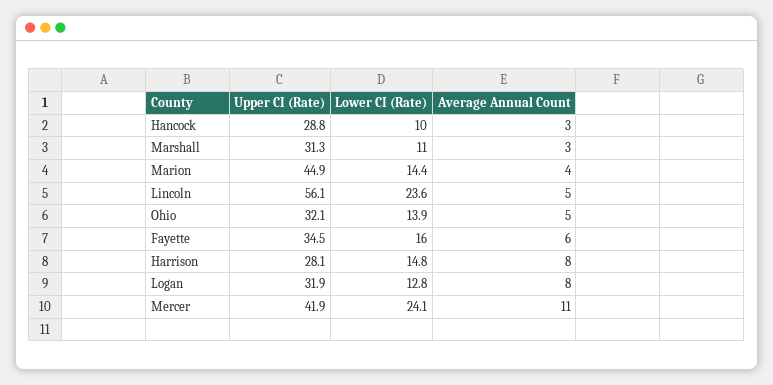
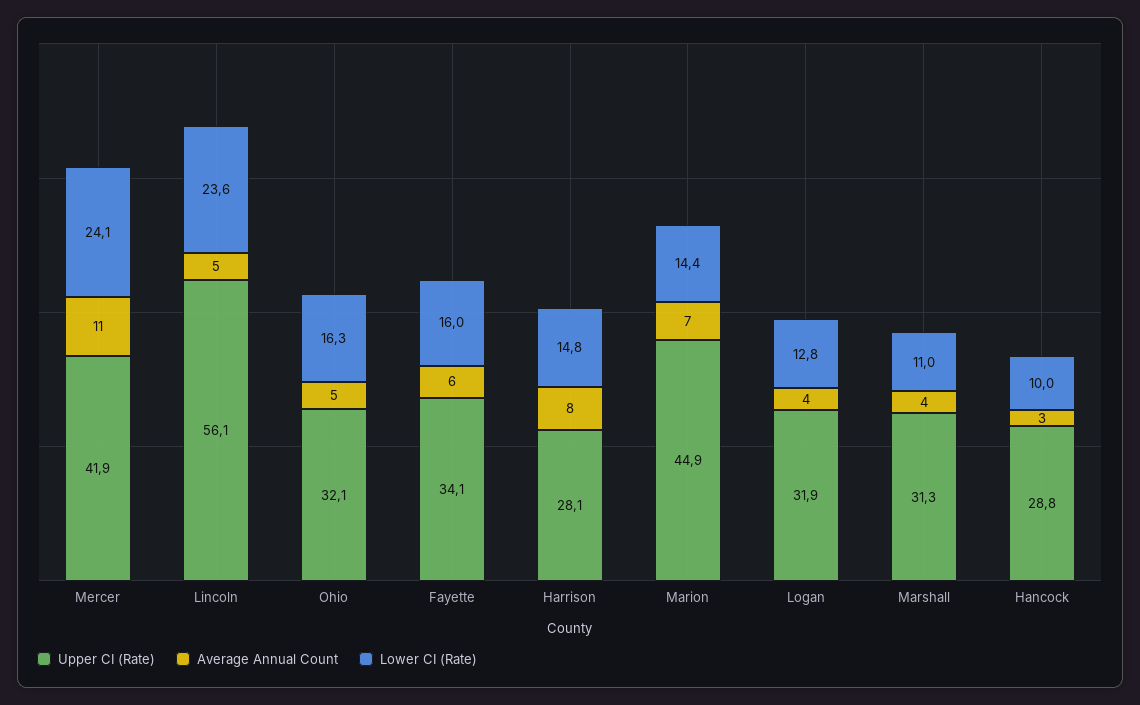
  {
    "Upper CI (Rate)": {
      "Hancock": 28.8,
      "Marshall": 31.3,
      "Marion": 44.9,
      "Lincoln": 56.1,
      "Ohio": 32.1,
-     "Fayette": 34.5,
+     "Fayette": 34.1,
      "Harrison": 28.1,
      "Logan": 31.9,
      "Mercer": 41.9
    },
    "Lower CI (Rate)": {
      "Hancock": 10,
      "Marshall": 11,
      "Marion": 14.4,
      "Lincoln": 23.6,
-     "Ohio": 13.9,
+     "Ohio": 16.3,
      "Fayette": 16,
      "Harrison": 14.8,
      "Logan": 12.8,
      "Mercer": 24.1
    },
    "Average Annual Count": {
      "Hancock": 3,
-     "Marshall": 3,
+     "Marshall": 4,
-     "Marion": 4,
+     "Marion": 7,
      "Lincoln": 5,
      "Ohio": 5,
      "Fayette": 6,
      "Harrison": 8,
-     "Logan": 8,
+     "Logan": 4,
      "Mercer": 11
    }
  }

